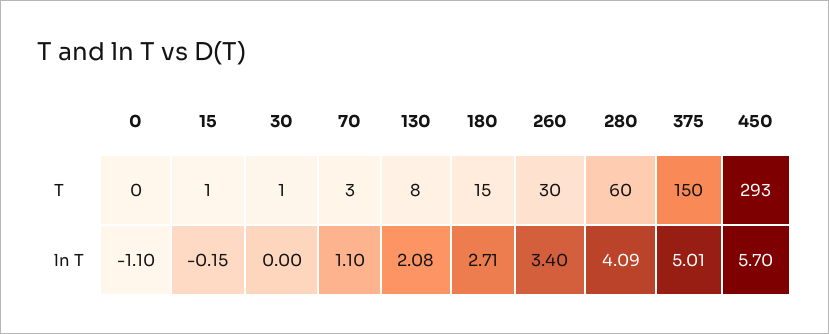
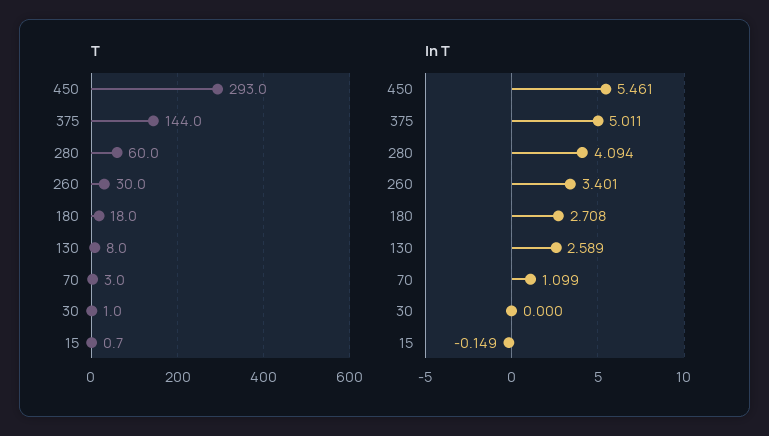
  {
    "T": {
-     "0": 0,
      "15": 0.7,
      "30": 1,
      "70": 3,
      "130": 8,
-     "180": 15,
+     "180": 18,
      "260": 30,
      "280": 60,
-     "375": 150,
+     "375": 144,
      "450": 293
    },
    "ln T": {
-     "0": -1.1,
      "15": -0.149,
      "30": 0,
      "70": 1.099,
-     "130": 2.08,
+     "130": 2.589,
      "180": 2.708,
      "260": 3.401,
      "280": 4.094,
      "375": 5.011,
-     "450": 5.7
+     "450": 5.461
    }
  }

